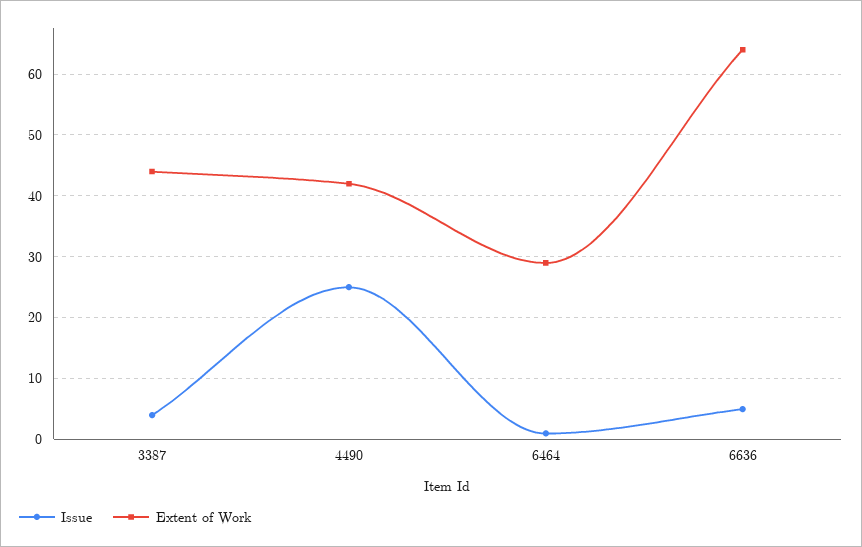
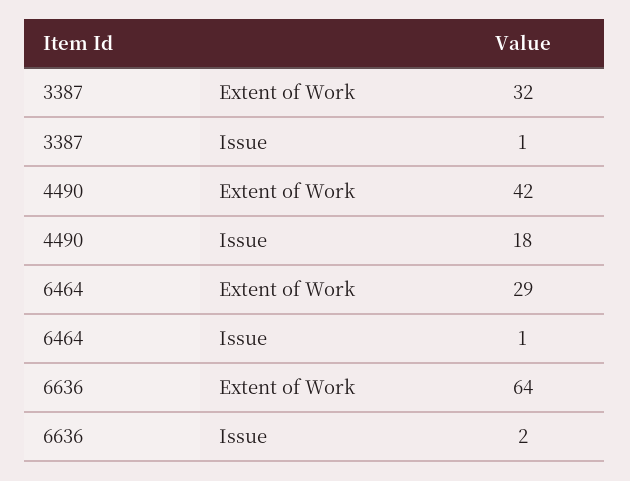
  {
    "Issue": {
-     "3387": 4,
+     "3387": 1,
-     "4490": 25,
+     "4490": 18,
      "6464": 1,
-     "6636": 5
+     "6636": 2
    },
    "Extent of Work": {
-     "3387": 44,
+     "3387": 32,
      "4490": 42,
      "6464": 29,
      "6636": 64
    }
  }

